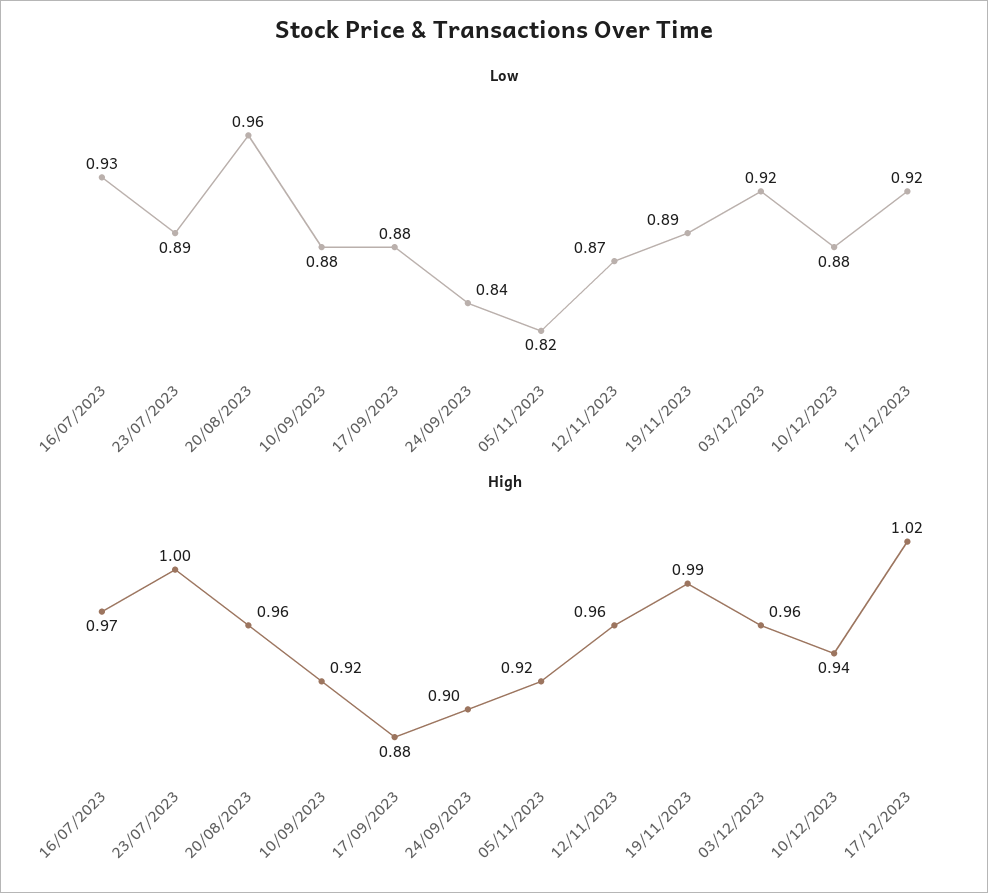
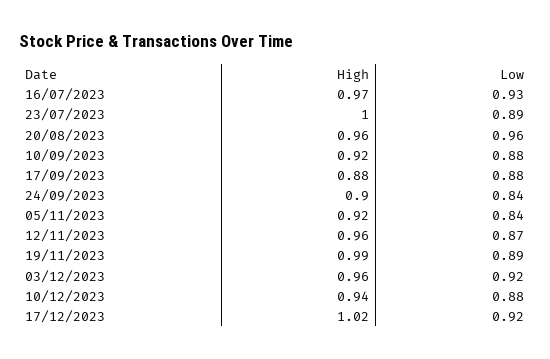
  {
    "Low": {
      "16/07/2023": 0.93,
      "23/07/2023": 0.89,
      "20/08/2023": 0.96,
      "10/09/2023": 0.88,
      "17/09/2023": 0.88,
      "24/09/2023": 0.84,
-     "05/11/2023": 0.82,
+     "05/11/2023": 0.84,
      "12/11/2023": 0.87,
      "19/11/2023": 0.89,
      "03/12/2023": 0.92,
      "10/12/2023": 0.88,
      "17/12/2023": 0.92
    },
    "High": {
      "16/07/2023": 0.97,
      "23/07/2023": 1,
      "20/08/2023": 0.96,
      "10/09/2023": 0.92,
      "17/09/2023": 0.88,
      "24/09/2023": 0.9,
      "05/11/2023": 0.92,
      "12/11/2023": 0.96,
      "19/11/2023": 0.99,
      "03/12/2023": 0.96,
      "10/12/2023": 0.94,
      "17/12/2023": 1.02
    }
  }

